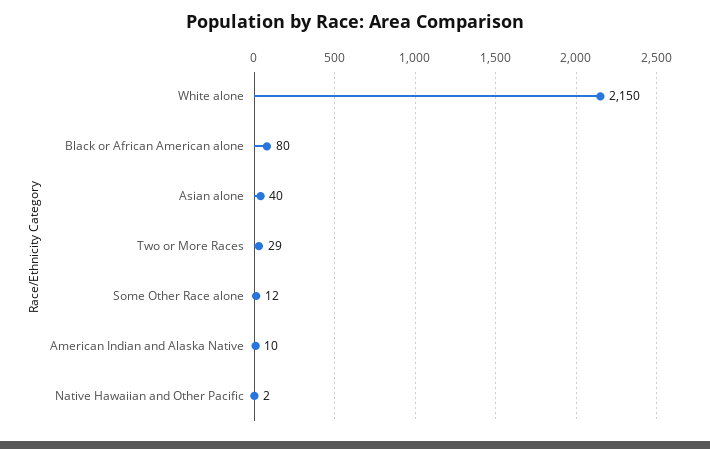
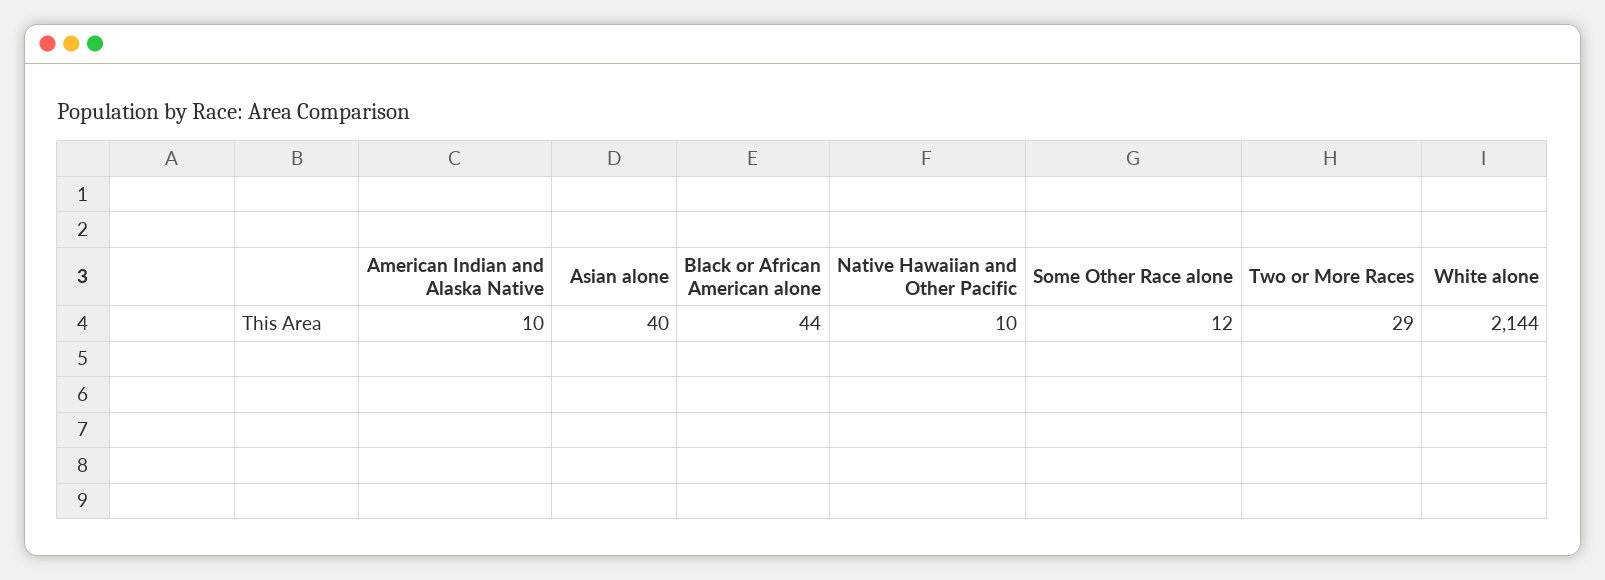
  {
-   "White alone": 2150,
+   "White alone": 2144,
-   "Black or African American alone": 80,
+   "Black or African American alone": 44,
    "Asian alone": 40,
    "Two or More Races": 29,
    "Some Other Race alone": 12,
    "American Indian and Alaska Native": 10,
-   "Native Hawaiian and Other Pacific": 2
+   "Native Hawaiian and Other Pacific": 10
  }

